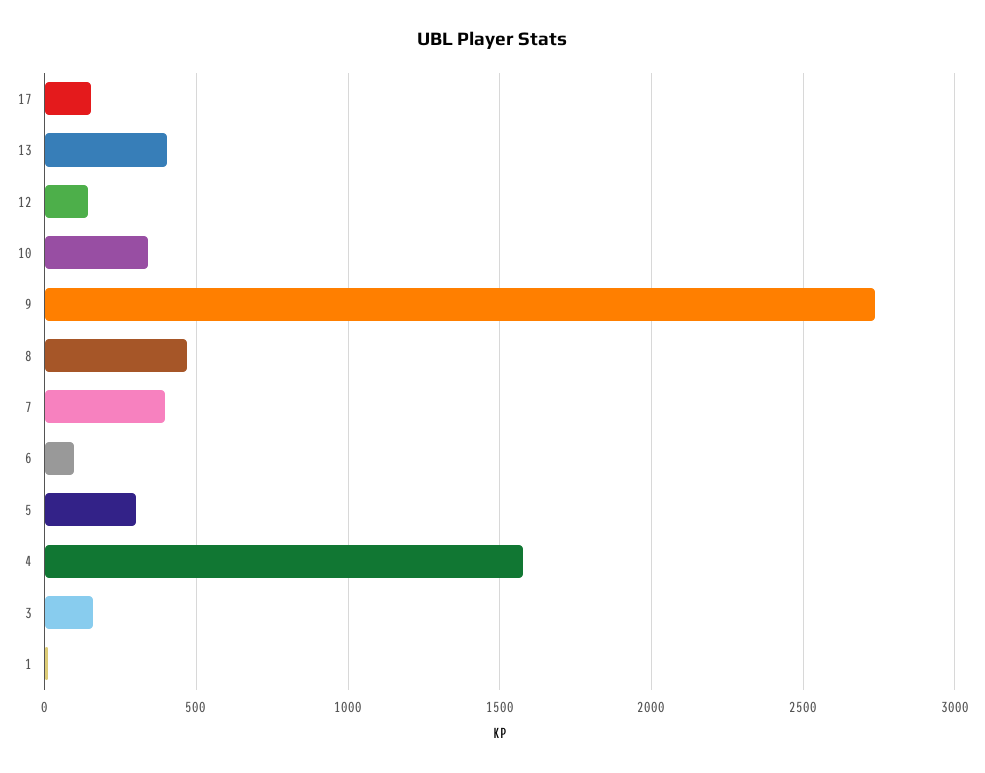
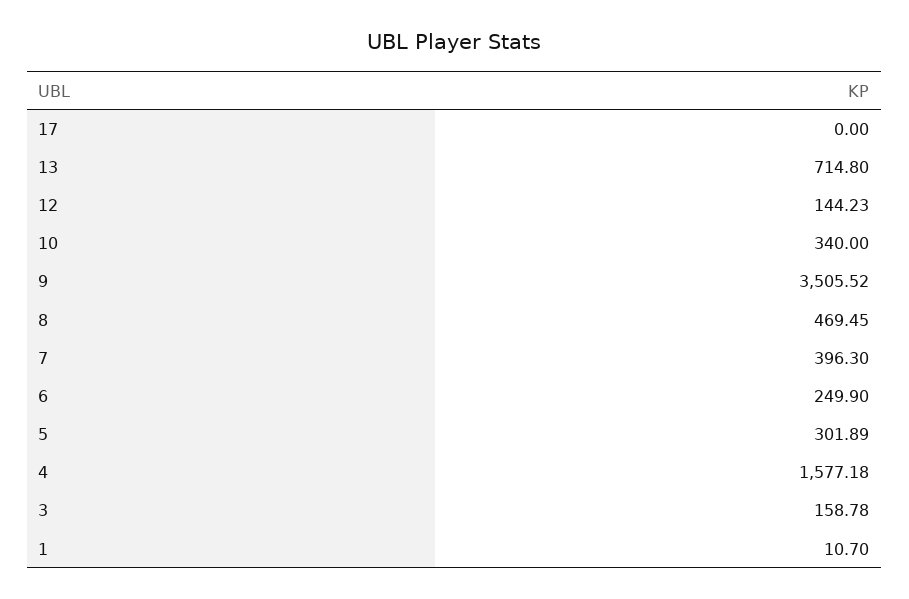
  {
-   "17": 150,
+   "17": 0,
-   "13": 400,
+   "13": 714.8,
    "12": 144.23,
    "10": 340,
-   "9": 2750,
+   "9": 3505.52,
    "8": 469.45,
    "7": 396.3,
-   "6": 100,
+   "6": 249.9,
    "5": 301.89,
    "4": 1577.18,
    "3": 158.78,
    "1": 10.7
  }

